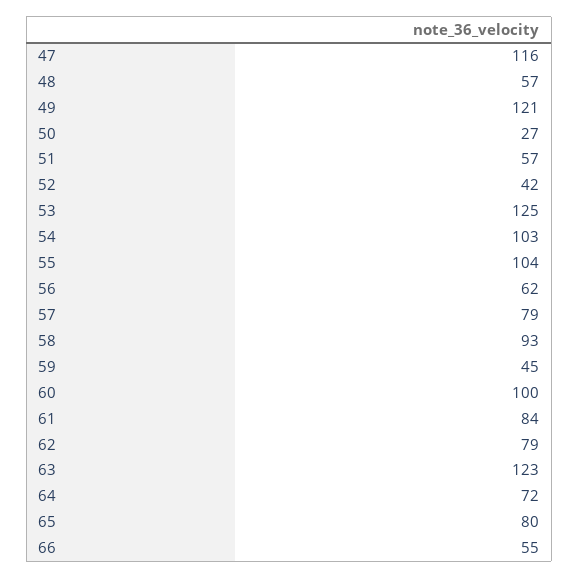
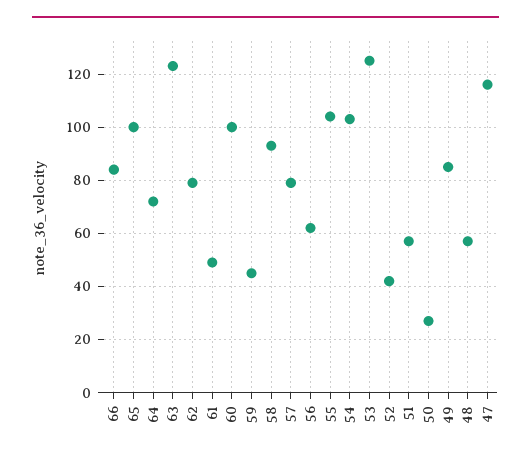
  {
    "47": 116,
    "48": 57,
-   "49": 121,
+   "49": 85,
    "50": 27,
    "51": 57,
    "52": 42,
    "53": 125,
    "54": 103,
    "55": 104,
    "56": 62,
    "57": 79,
    "58": 93,
    "59": 45,
    "60": 100,
-   "61": 84,
+   "61": 50,
    "62": 79,
    "63": 123,
    "64": 72,
-   "65": 80,
+   "65": 100,
-   "66": 55
+   "66": 85
  }

